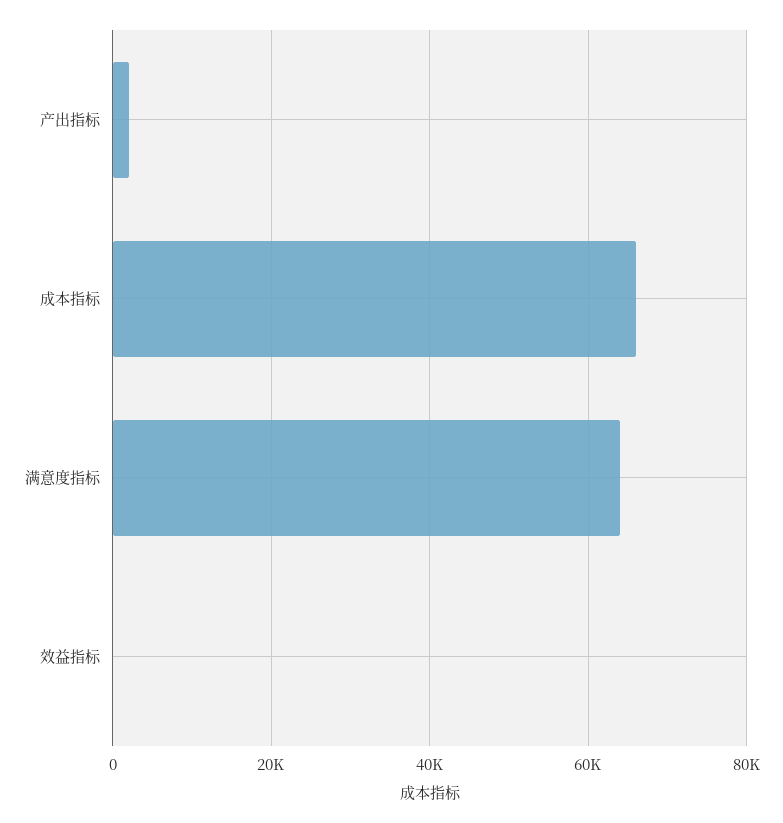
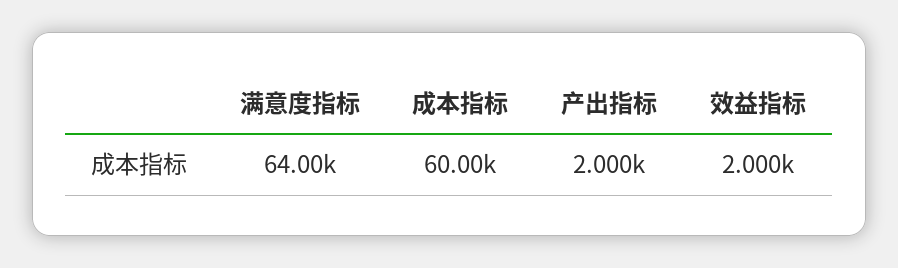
  {
    "产出指标": 2000,
-   "成本指标": 66000,
+   "成本指标": 60000,
    "满意度指标": 64000,
-   "效益指标": 0
+   "效益指标": 2000
  }

